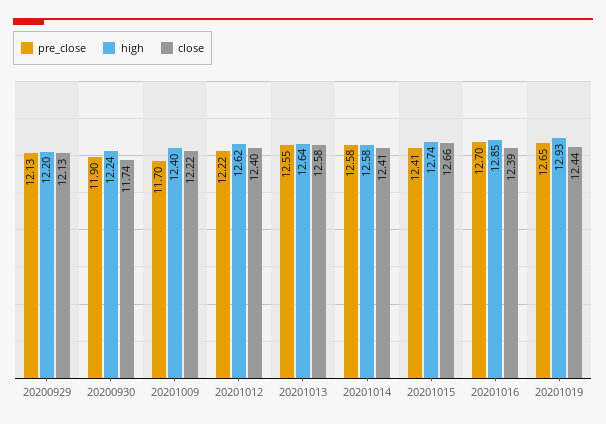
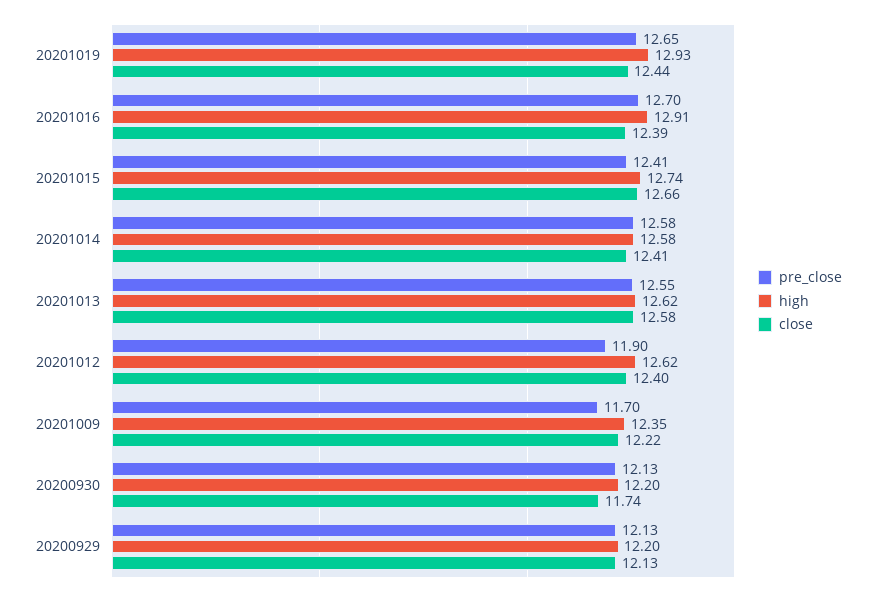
  {
    "pre_close": {
      "20200929": 12.13,
-     "20200930": 11.9,
+     "20200930": 12.13,
      "20201009": 11.7,
-     "20201012": 12.22,
+     "20201012": 11.9,
      "20201013": 12.55,
      "20201014": 12.58,
      "20201015": 12.41,
      "20201016": 12.7,
      "20201019": 12.65
    },
    "high": {
      "20200929": 12.2,
-     "20200930": 12.24,
+     "20200930": 12.2,
-     "20201009": 12.4,
+     "20201009": 12.35,
      "20201012": 12.62,
-     "20201013": 12.64,
+     "20201013": 12.62,
      "20201014": 12.58,
      "20201015": 12.74,
-     "20201016": 12.85,
+     "20201016": 12.91,
      "20201019": 12.93
    },
    "close": {
      "20200929": 12.13,
      "20200930": 11.74,
      "20201009": 12.22,
      "20201012": 12.4,
      "20201013": 12.58,
      "20201014": 12.41,
      "20201015": 12.66,
      "20201016": 12.39,
      "20201019": 12.44
    }
  }

